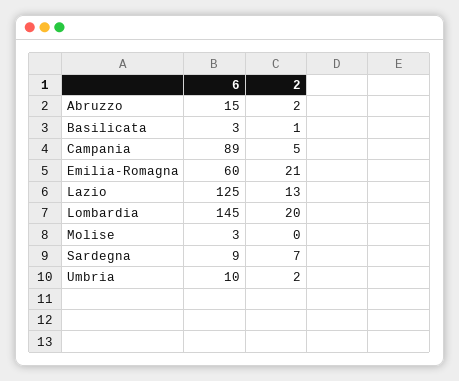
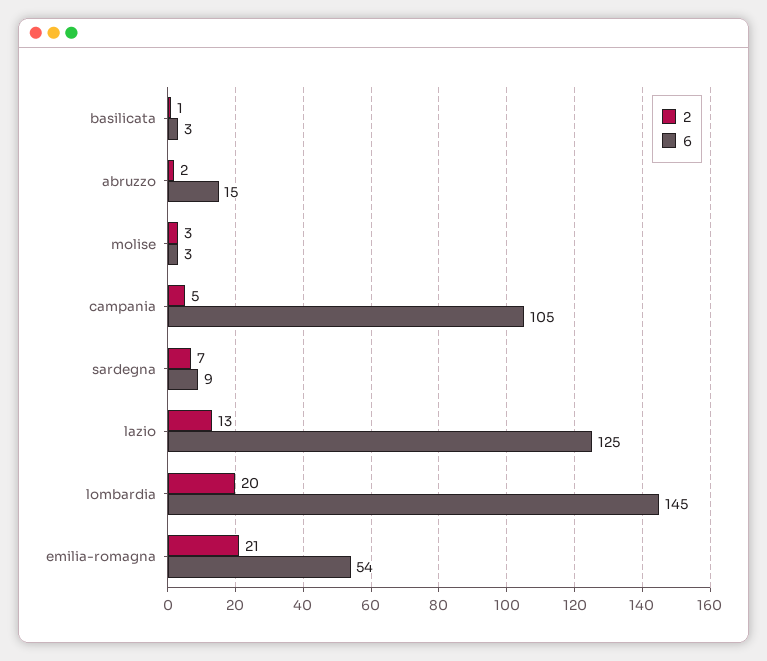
  {
    "6": {
      "Abruzzo": 15,
      "Basilicata": 3,
-     "Campania": 89,
+     "Campania": 105,
-     "Emilia-Romagna": 60,
+     "Emilia-Romagna": 54,
      "Lazio": 125,
      "Lombardia": 145,
      "Molise": 3,
-     "Sardegna": 9,
+     "Sardegna": 9
-     "Umbria": 10
    },
    "2": {
      "Abruzzo": 2,
      "Basilicata": 1,
      "Campania": 5,
      "Emilia-Romagna": 21,
      "Lazio": 13,
      "Lombardia": 20,
-     "Molise": 0,
+     "Molise": 3,
-     "Sardegna": 7,
+     "Sardegna": 7
-     "Umbria": 2
    }
  }

